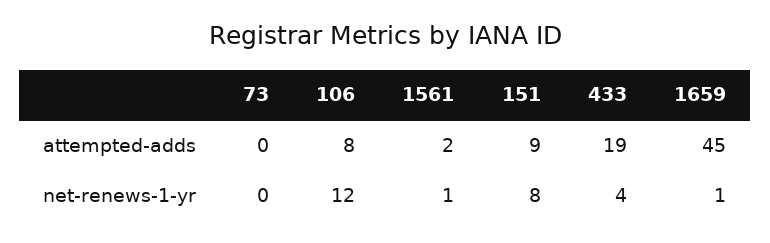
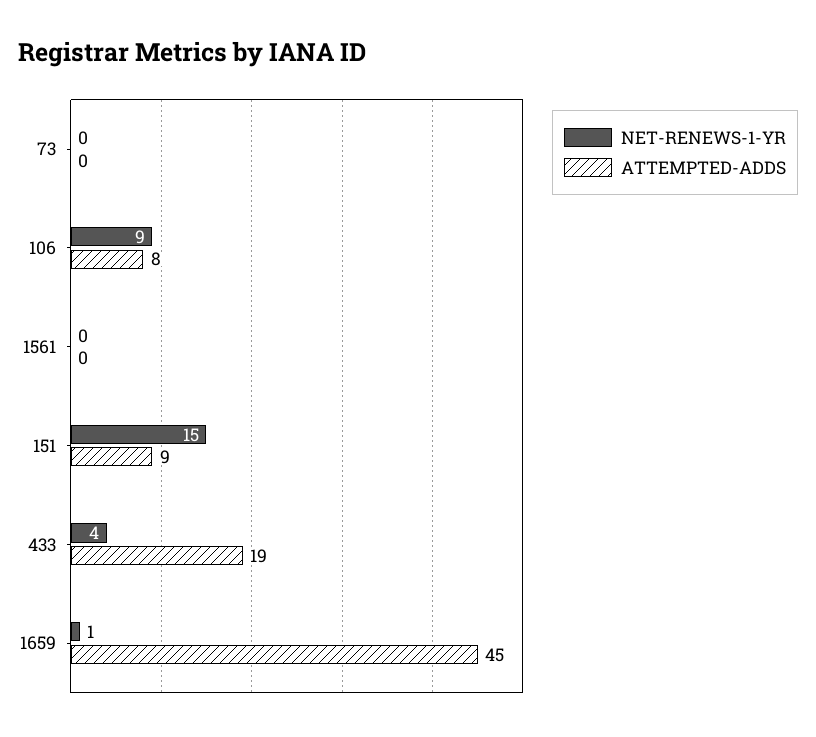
  {
    "attempted-adds": {
      "73": 0,
      "106": 8,
-     "1561": 2,
+     "1561": 0,
      "151": 9,
      "433": 19,
      "1659": 45
    },
    "net-renews-1-yr": {
      "73": 0,
-     "106": 12,
+     "106": 9,
-     "1561": 1,
+     "1561": 0,
-     "151": 8,
+     "151": 15,
      "433": 4,
      "1659": 1
    }
  }

